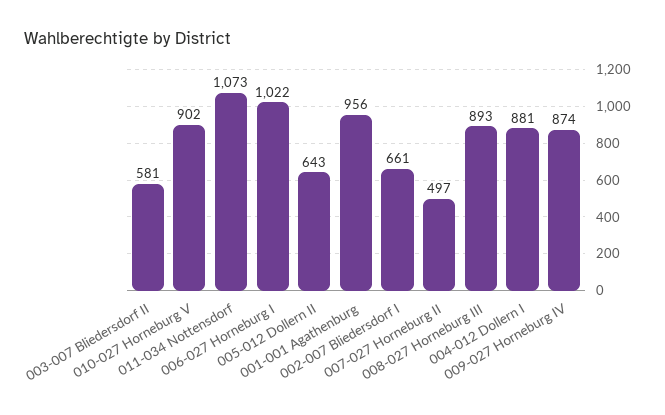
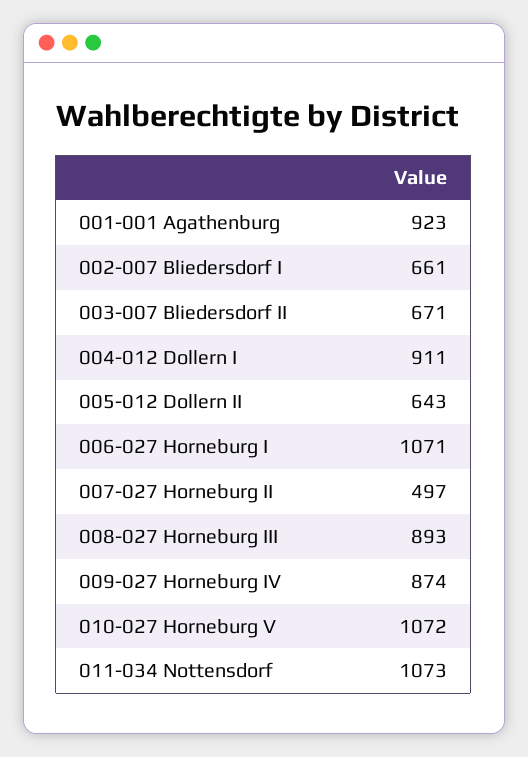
  {
-   "003-007 Bliedersdorf II": 581,
+   "003-007 Bliedersdorf II": 671,
-   "010-027 Horneburg V": 902,
+   "010-027 Horneburg V": 1072,
    "011-034 Nottensdorf": 1073,
-   "006-027 Horneburg I": 1022,
+   "006-027 Horneburg I": 1071,
    "005-012 Dollern II": 643,
-   "001-001 Agathenburg": 956,
+   "001-001 Agathenburg": 923,
    "002-007 Bliedersdorf I": 661,
    "007-027 Horneburg II": 497,
    "008-027 Horneburg III": 893,
-   "004-012 Dollern I": 881,
+   "004-012 Dollern I": 911,
    "009-027 Horneburg IV": 874
  }

